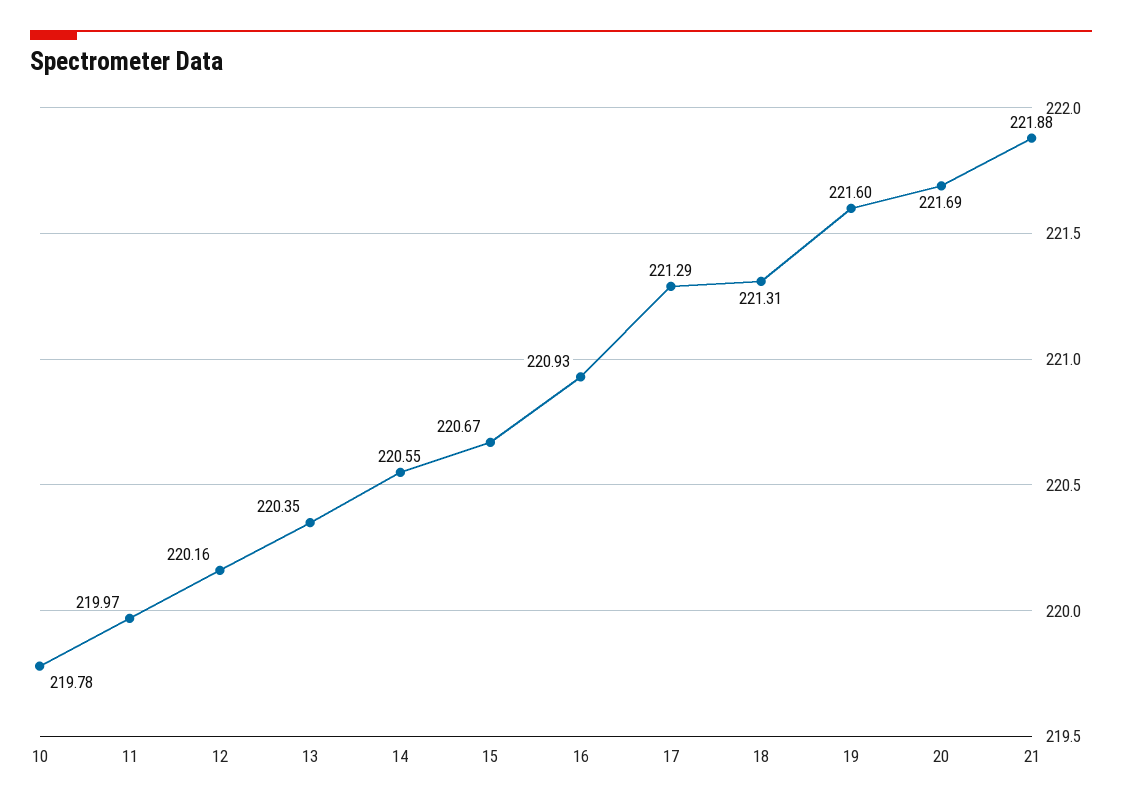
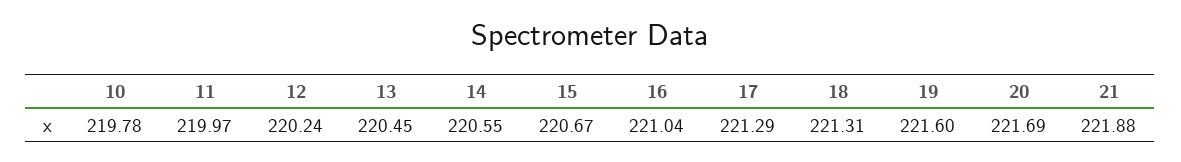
  {
    "10": 219.78,
    "11": 219.97,
-   "12": 220.16,
+   "12": 220.24,
-   "13": 220.35,
+   "13": 220.45,
    "14": 220.55,
    "15": 220.67,
-   "16": 220.93,
+   "16": 221.04,
    "17": 221.29,
    "18": 221.31,
    "19": 221.6,
    "20": 221.69,
    "21": 221.88
  }

